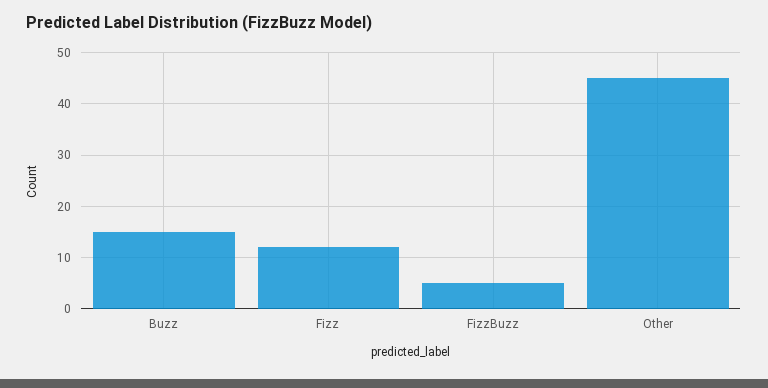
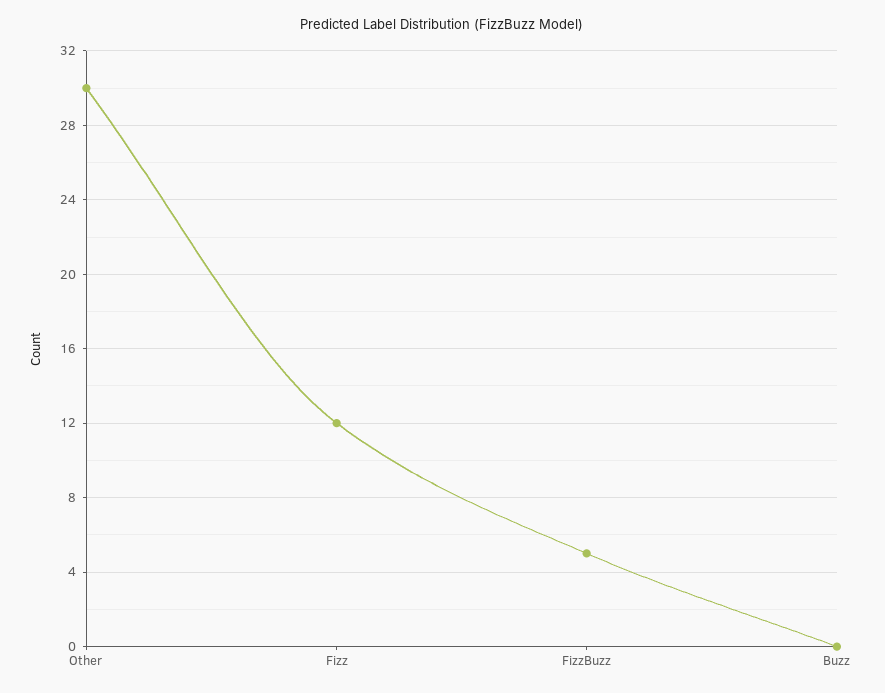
  {
-   "Buzz": 15,
+   "Buzz": 0,
    "Fizz": 12,
    "FizzBuzz": 5,
-   "Other": 45
+   "Other": 30
  }

